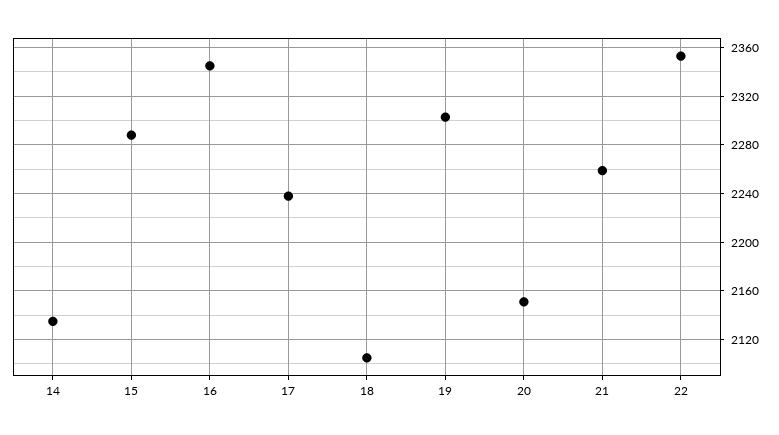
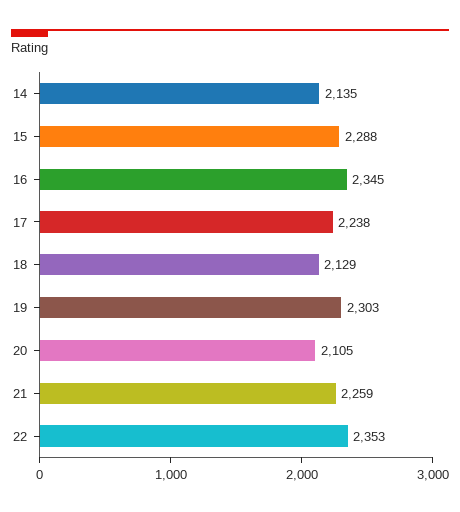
  {
    "14": 2135,
    "15": 2288,
    "16": 2345,
    "17": 2238,
-   "18": 2105,
+   "18": 2129,
    "19": 2303,
-   "20": 2150,
+   "20": 2105,
    "21": 2259,
    "22": 2353
  }

